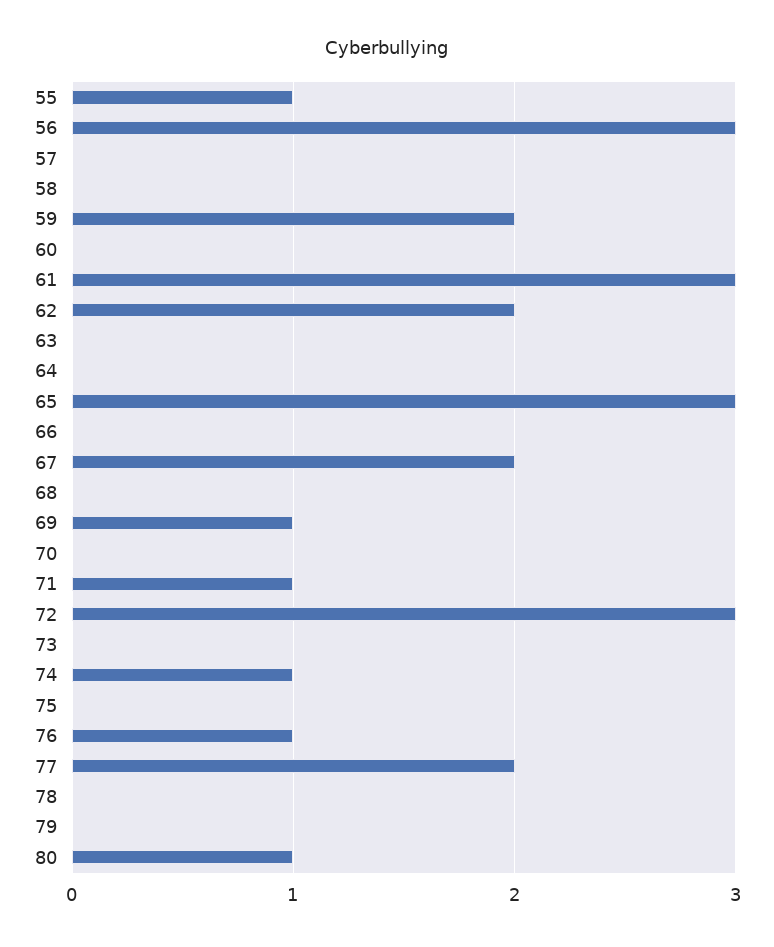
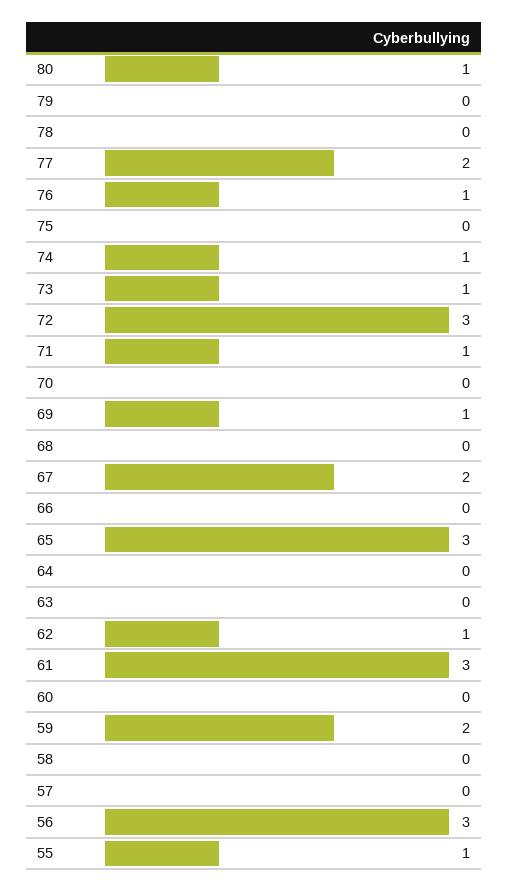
  {
    "55": 1,
    "56": 3,
    "57": 0,
    "58": 0,
    "59": 2,
    "60": 0,
    "61": 3,
-   "62": 2,
+   "62": 1,
    "63": 0,
    "64": 0,
    "65": 3,
    "66": 0,
    "67": 2,
    "68": 0,
    "69": 1,
    "70": 0,
    "71": 1,
    "72": 3,
-   "73": 0,
+   "73": 1,
    "74": 1,
    "75": 0,
    "76": 1,
    "77": 2,
    "78": 0,
    "79": 0,
    "80": 1
  }

